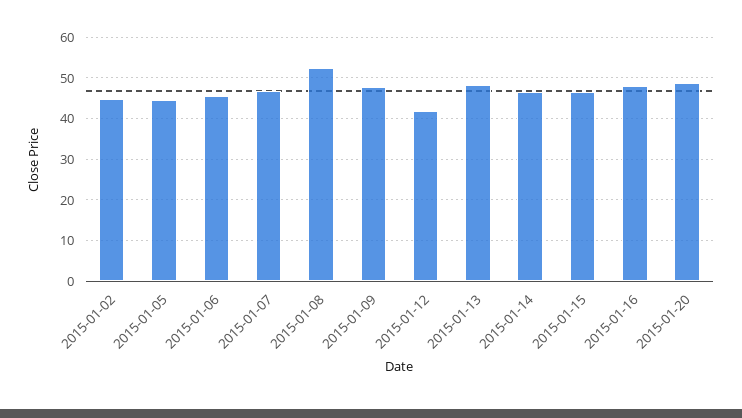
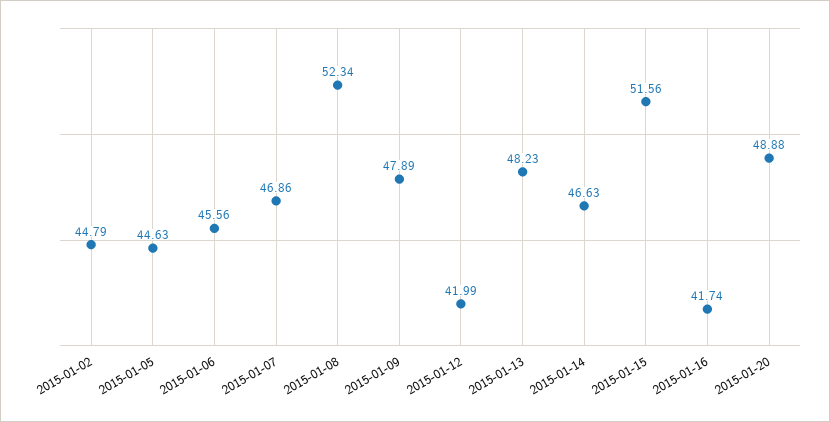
  {
    "2015-01-02": 44.79,
    "2015-01-05": 44.63,
    "2015-01-06": 45.56,
    "2015-01-07": 46.86,
    "2015-01-08": 52.34,
    "2015-01-09": 47.89,
    "2015-01-12": 41.99,
    "2015-01-13": 48.23,
    "2015-01-14": 46.63,
-   "2015-01-15": 46,
+   "2015-01-15": 51.56,
-   "2015-01-16": 48,
+   "2015-01-16": 41.74,
    "2015-01-20": 48.88
  }

